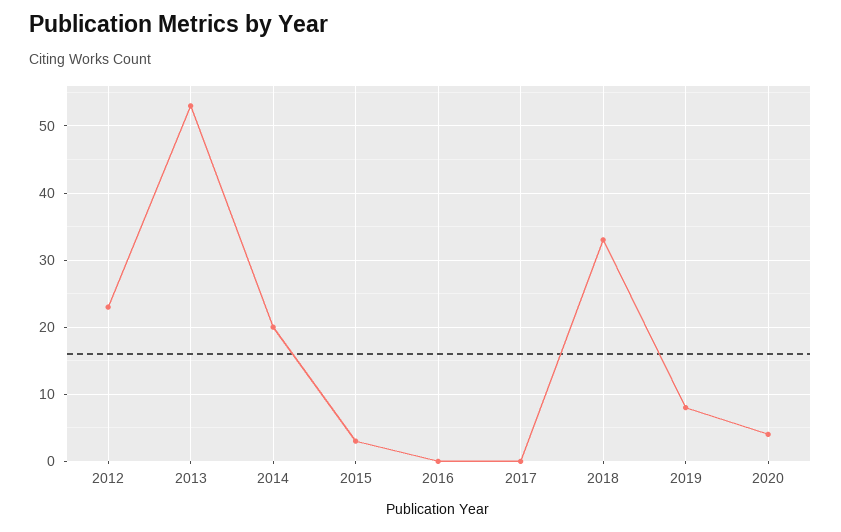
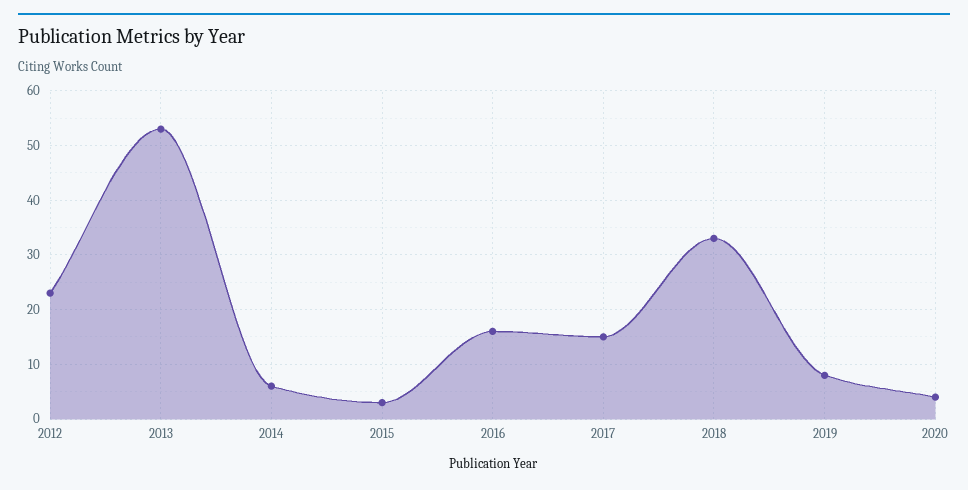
  {
    "2012": 23,
    "2013": 53,
-   "2014": 20,
+   "2014": 5,
    "2015": 3,
-   "2016": 0,
+   "2016": 15,
-   "2017": 0,
+   "2017": 15,
    "2018": 33,
    "2019": 8,
    "2020": 4
  }

